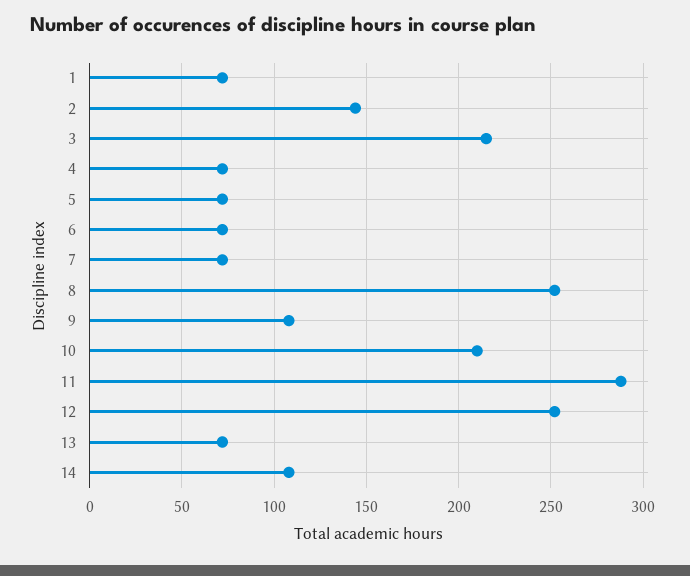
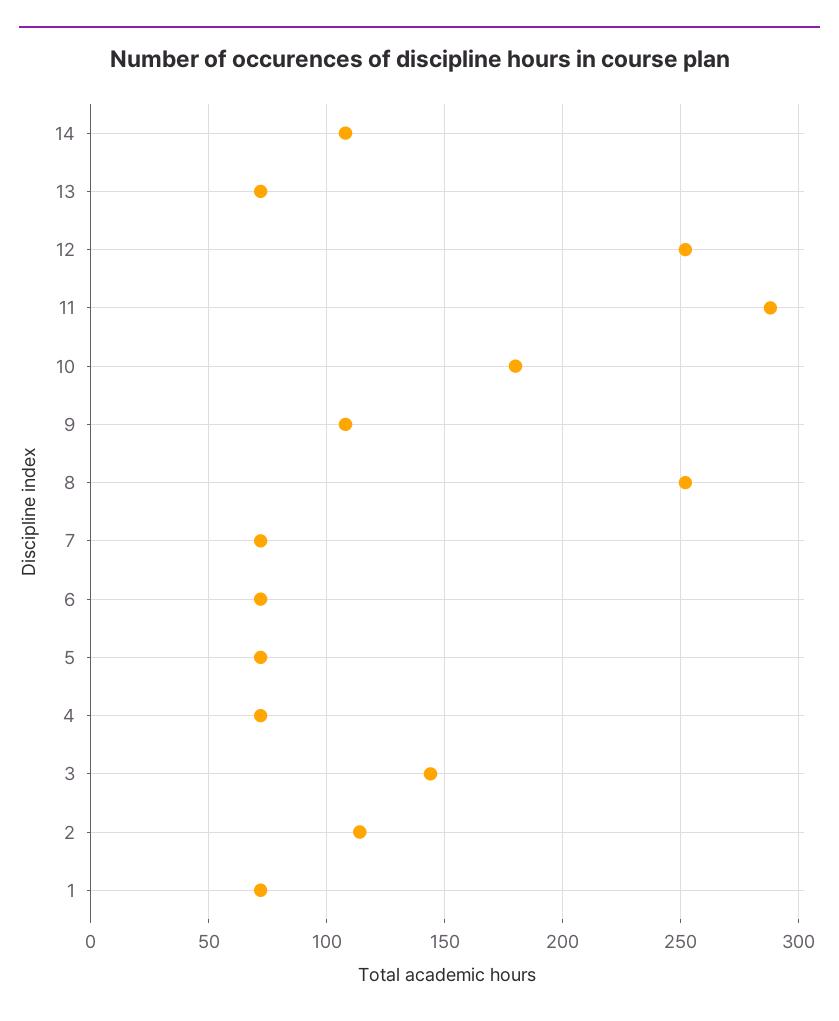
  {
    "1": 70,
-   "2": 145,
+   "2": 115,
-   "3": 215,
+   "3": 145,
    "4": 70,
    "5": 70,
    "6": 70,
    "7": 70,
    "8": 250,
    "9": 110,
-   "10": 210,
+   "10": 180,
    "11": 290,
    "12": 250,
    "13": 70,
    "14": 110
  }

